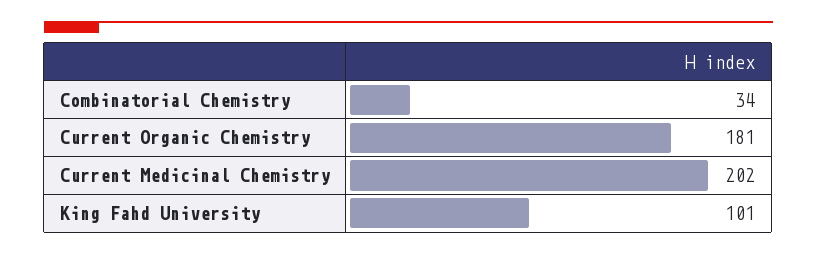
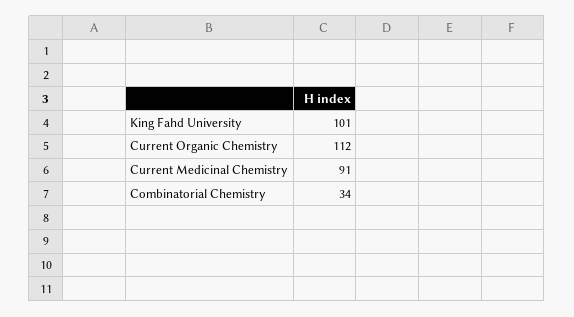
  {
    "Combinatorial Chemistry": 34,
-   "Current Organic Chemistry": 181,
+   "Current Organic Chemistry": 112,
-   "Current Medicinal Chemistry": 202,
+   "Current Medicinal Chemistry": 91,
    "King Fahd University": 101
  }

